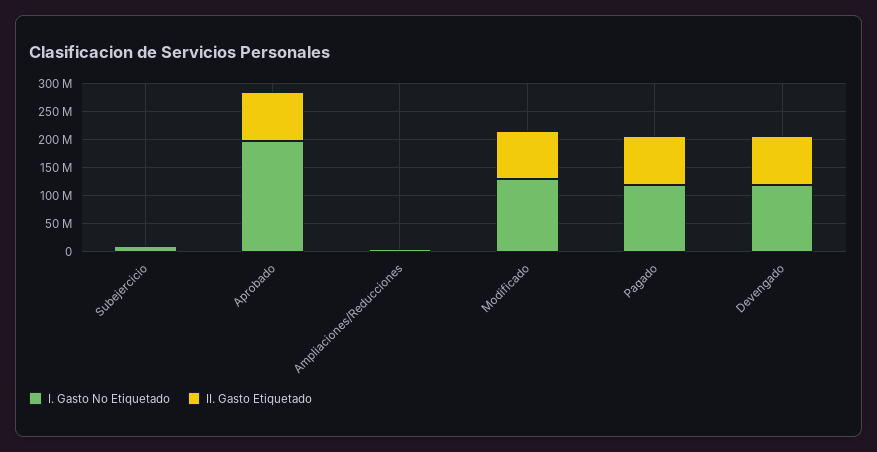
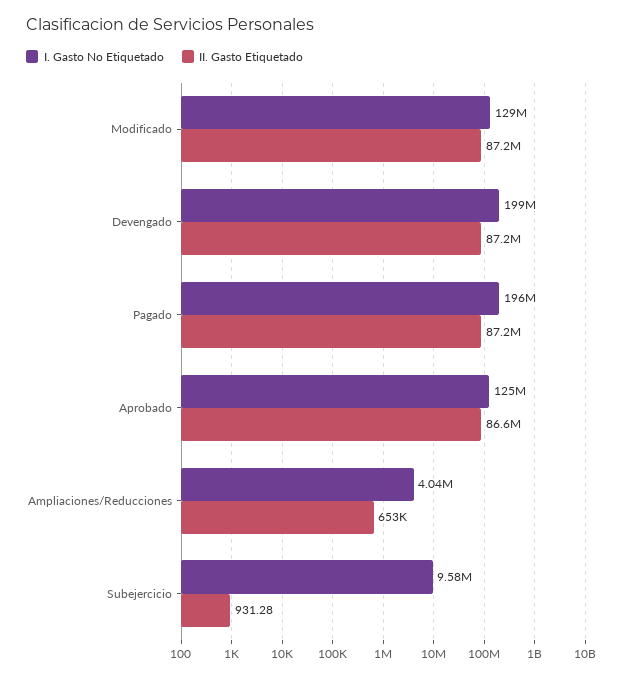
  {
    "I. Gasto No Etiquetado": {
      "Subejercicio": 9580000,
-     "Aprobado": 200000000,
+     "Aprobado": 125000000,
      "Ampliaciones/Reducciones": 4040000,
      "Modificado": 129000000,
-     "Pagado": 125000000,
+     "Pagado": 196000000,
-     "Devengado": 125000000
+     "Devengado": 199000000
    },
    "II. Gasto Etiquetado": {
      "Subejercicio": 931.28,
      "Aprobado": 86600000,
      "Ampliaciones/Reducciones": 653000,
      "Modificado": 87200000,
      "Pagado": 87200000,
      "Devengado": 87200000
    }
  }

